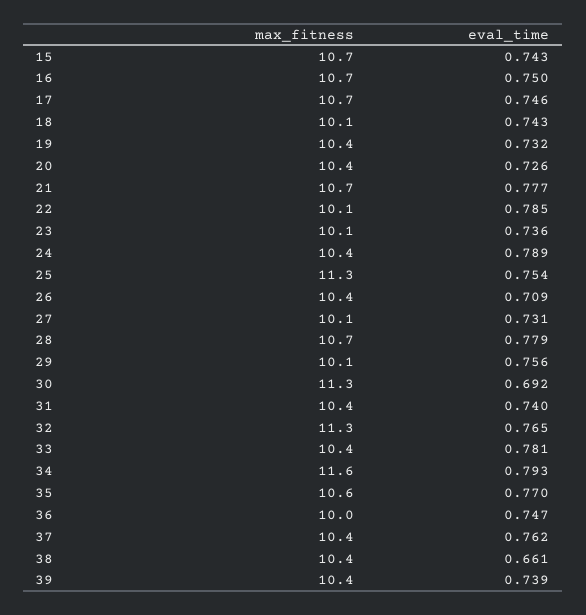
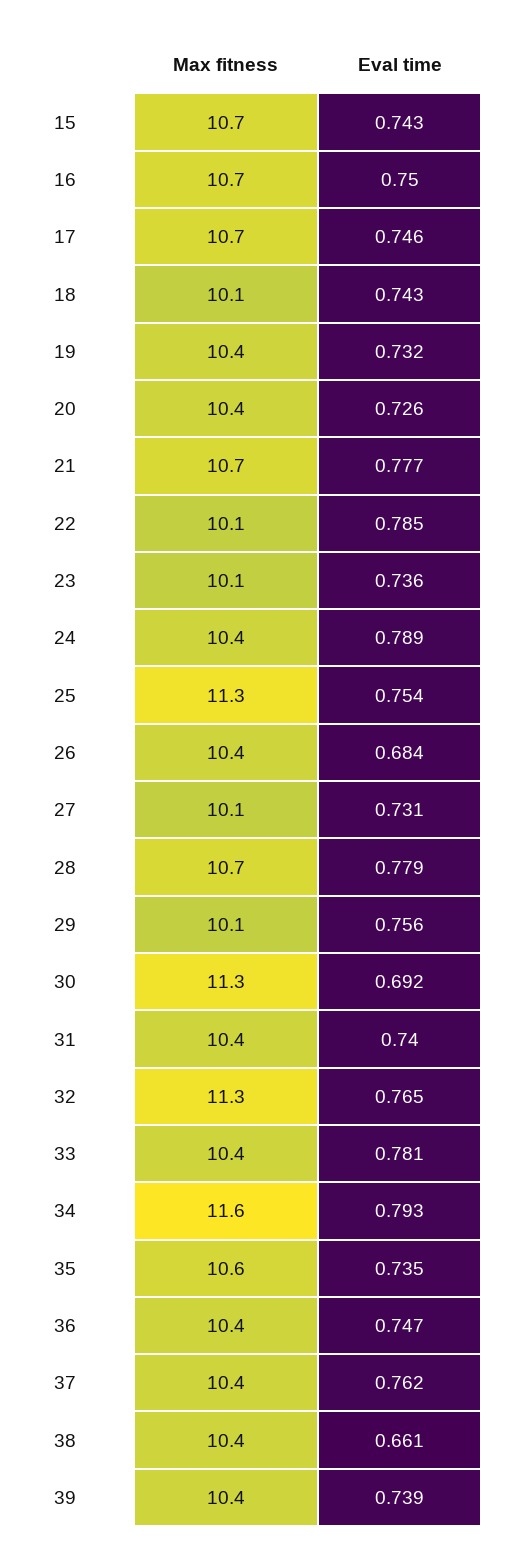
  {
    "max_fitness": {
      "15": 10.7,
      "16": 10.7,
      "17": 10.7,
      "18": 10.1,
      "19": 10.4,
      "20": 10.4,
      "21": 10.7,
      "22": 10.1,
      "23": 10.1,
      "24": 10.4,
      "25": 11.3,
      "26": 10.4,
      "27": 10.1,
      "28": 10.7,
      "29": 10.1,
      "30": 11.3,
      "31": 10.4,
      "32": 11.3,
      "33": 10.4,
      "34": 11.6,
      "35": 10.6,
-     "36": 10,
+     "36": 10.4,
      "37": 10.4,
      "38": 10.4,
      "39": 10.4
    },
    "eval_time": {
      "15": 0.743,
      "16": 0.75,
      "17": 0.746,
      "18": 0.743,
      "19": 0.732,
      "20": 0.726,
      "21": 0.777,
      "22": 0.785,
      "23": 0.736,
      "24": 0.789,
      "25": 0.754,
-     "26": 0.709,
+     "26": 0.684,
      "27": 0.731,
      "28": 0.779,
      "29": 0.756,
      "30": 0.692,
      "31": 0.74,
      "32": 0.765,
      "33": 0.781,
      "34": 0.793,
-     "35": 0.77,
+     "35": 0.735,
      "36": 0.747,
      "37": 0.762,
      "38": 0.661,
      "39": 0.739
    }
  }

